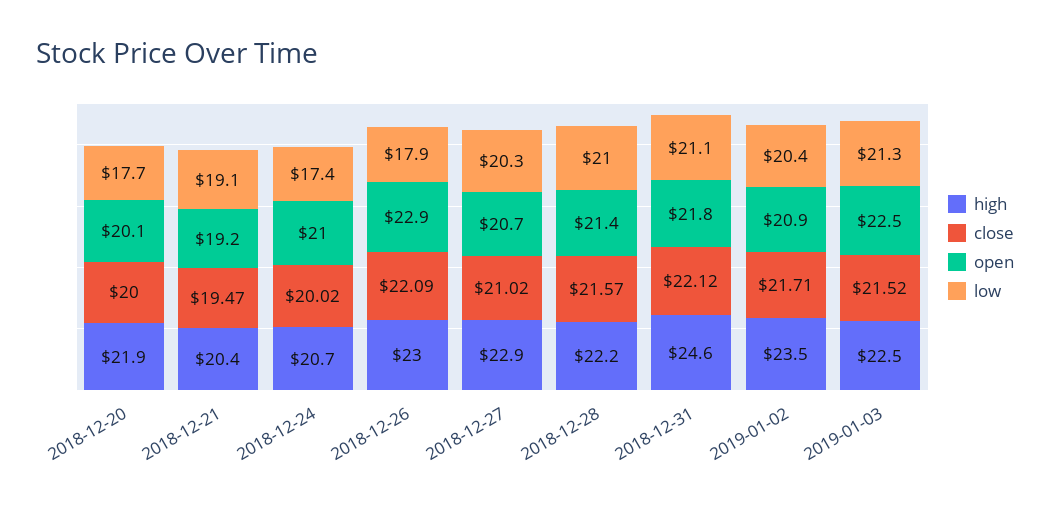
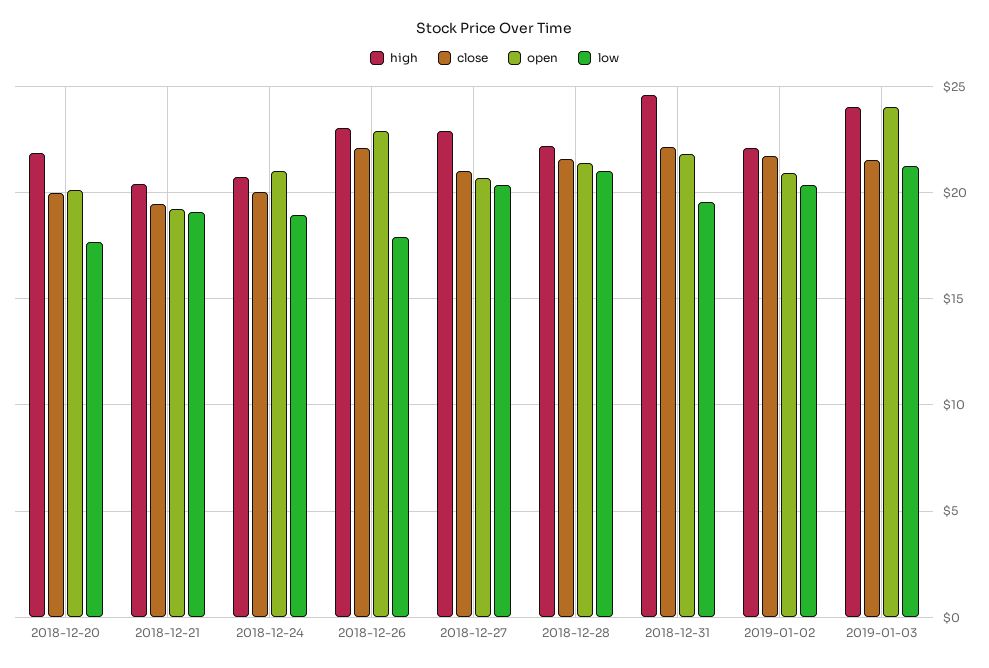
  {
    "high": {
      "2018-12-20": 21.9,
      "2018-12-21": 20.4,
      "2018-12-24": 20.7,
      "2018-12-26": 23,
      "2018-12-27": 22.9,
      "2018-12-28": 22.2,
      "2018-12-31": 24.6,
-     "2019-01-02": 23.5,
+     "2019-01-02": 22,
-     "2019-01-03": 22.5
+     "2019-01-03": 24
    },
    "close": {
      "2018-12-20": 20,
      "2018-12-21": 19.47,
      "2018-12-24": 20.02,
      "2018-12-26": 22.09,
      "2018-12-27": 21.02,
      "2018-12-28": 21.57,
      "2018-12-31": 22.12,
      "2019-01-02": 21.71,
      "2019-01-03": 21.52
    },
    "open": {
      "2018-12-20": 20.1,
      "2018-12-21": 19.2,
      "2018-12-24": 21,
      "2018-12-26": 22.9,
      "2018-12-27": 20.7,
      "2018-12-28": 21.4,
      "2018-12-31": 21.8,
      "2019-01-02": 20.9,
-     "2019-01-03": 22.5
+     "2019-01-03": 24
    },
    "low": {
      "2018-12-20": 17.7,
      "2018-12-21": 19.1,
-     "2018-12-24": 17.4,
+     "2018-12-24": 19,
      "2018-12-26": 17.9,
      "2018-12-27": 20.3,
      "2018-12-28": 21,
-     "2018-12-31": 21.1,
+     "2018-12-31": 19.5,
      "2019-01-02": 20.4,
      "2019-01-03": 21.3
    }
  }

